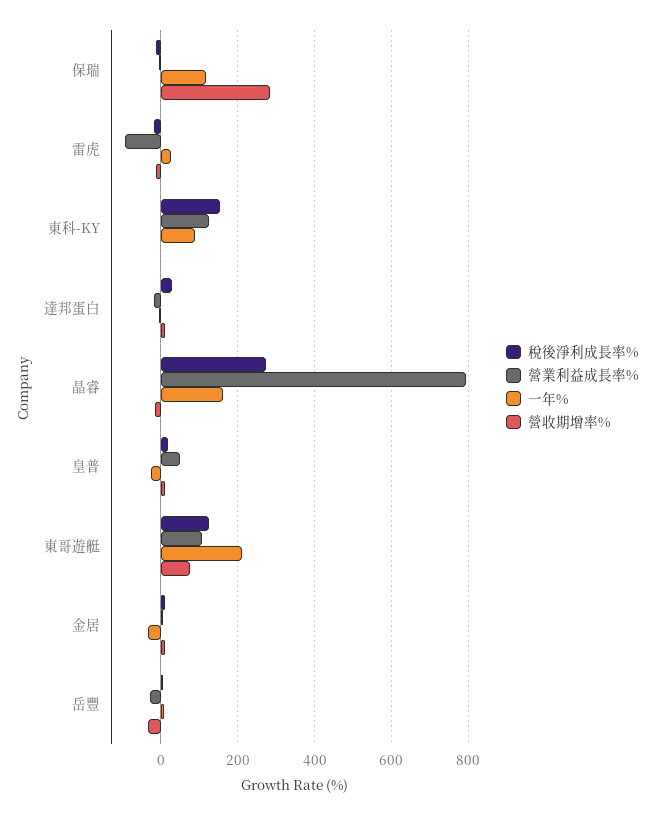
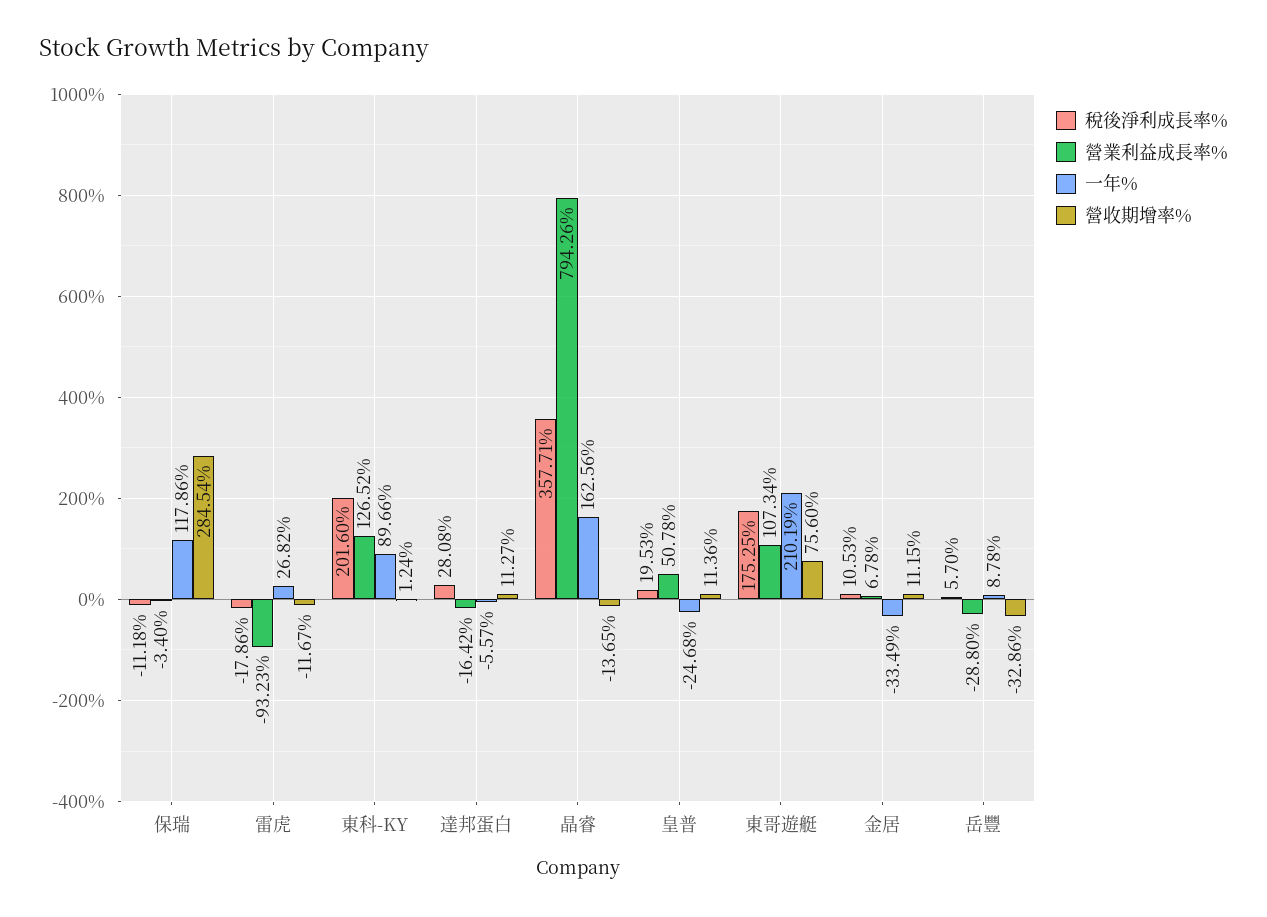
  {
    "稅後淨利成長率%": {
      "保瑞": -11.18,
      "雷虎": -17.86,
-     "東科-KY": 160,
+     "東科-KY": 201.6,
      "達邦蛋白": 28.08,
-     "晶睿": 280,
+     "晶睿": 357.71,
      "皇普": 19.53,
-     "東哥遊艇": 120,
+     "東哥遊艇": 175.25,
      "金居": 10.53,
      "岳豐": 5.7
    },
    "營業利益成長率%": {
      "保瑞": -3.4,
      "雷虎": -93.23,
      "東科-KY": 126.52,
      "達邦蛋白": -16.42,
      "晶睿": 794.26,
      "皇普": 50.78,
      "東哥遊艇": 107.34,
      "金居": 6.78,
      "岳豐": -28.8
    },
    "一年%": {
      "保瑞": 117.86,
      "雷虎": 26.82,
      "東科-KY": 89.66,
      "達邦蛋白": -5.57,
      "晶睿": 162.56,
      "皇普": -24.68,
      "東哥遊艇": 210.19,
      "金居": -33.49,
      "岳豐": 8.78
    },
    "營收期增率%": {
      "保瑞": 284.54,
      "雷虎": -11.67,
      "東科-KY": 1.24,
      "達邦蛋白": 11.27,
      "晶睿": -13.65,
      "皇普": 11.36,
      "東哥遊艇": 75.6,
      "金居": 11.15,
      "岳豐": -32.86
    }
  }

